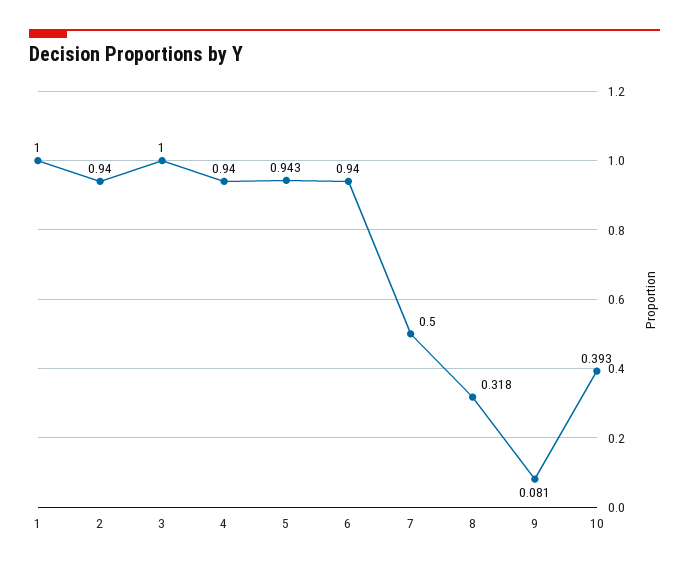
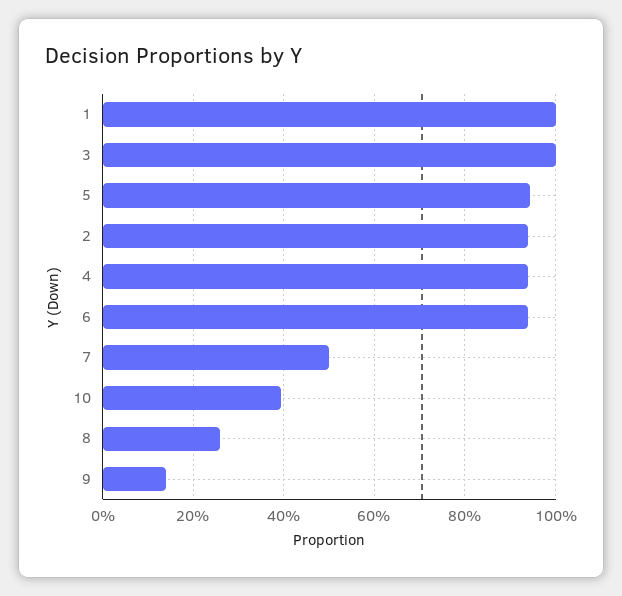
  {
    "1": 1,
    "2": 0.94,
    "3": 1,
    "4": 0.94,
    "5": 0.943,
    "6": 0.94,
    "7": 0.5,
-   "8": 0.318,
+   "8": 0.26,
-   "9": 0.081,
+   "9": 0.14,
    "10": 0.393
  }

